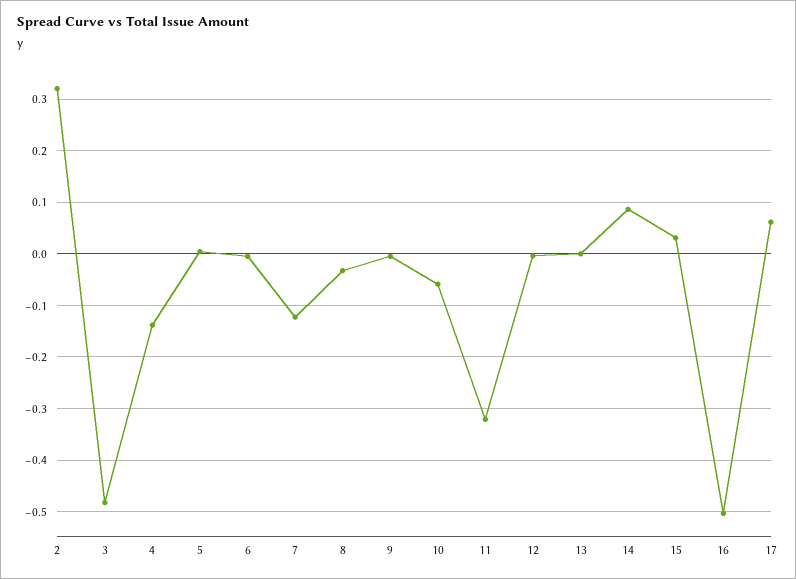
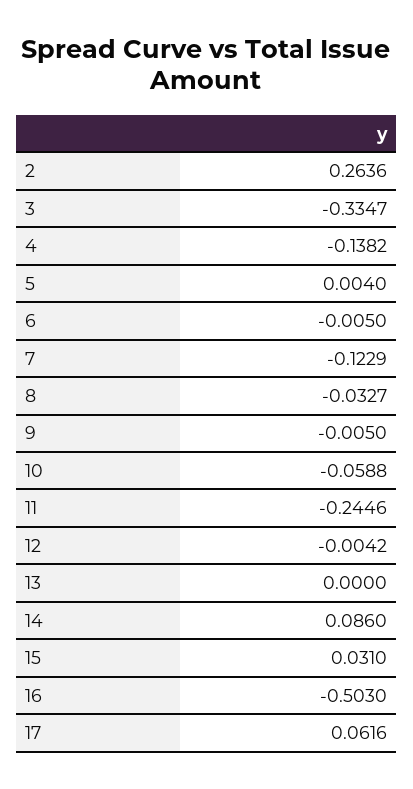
  {
-   "2": 0.32,
+   "2": 0.2636,
-   "3": -0.48,
+   "3": -0.3347,
    "4": -0.1382,
    "5": 0.004,
    "6": -0.005,
    "7": -0.1229,
    "8": -0.0327,
    "9": -0.005,
    "10": -0.0588,
-   "11": -0.32,
+   "11": -0.2446,
    "12": -0.0042,
    "13": 0,
    "14": 0.086,
    "15": 0.031,
    "16": -0.503,
    "17": 0.0616
  }

